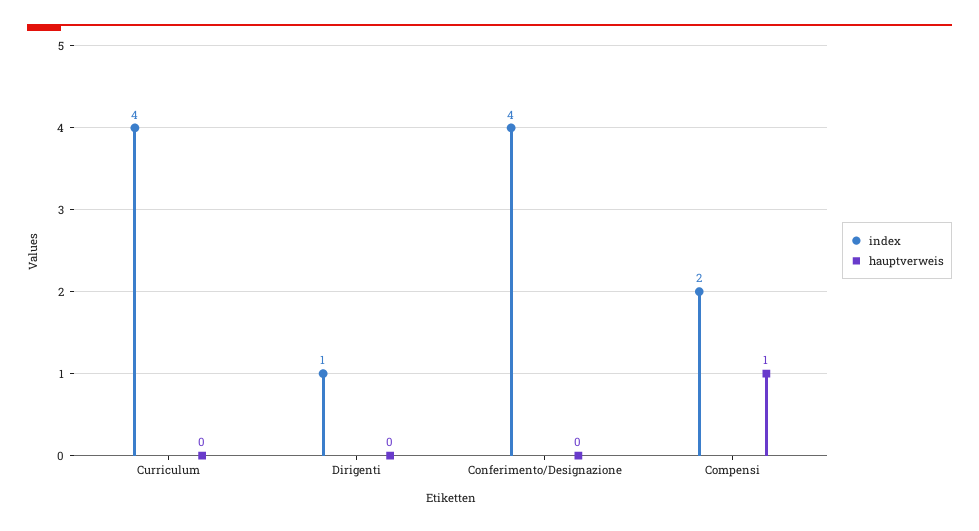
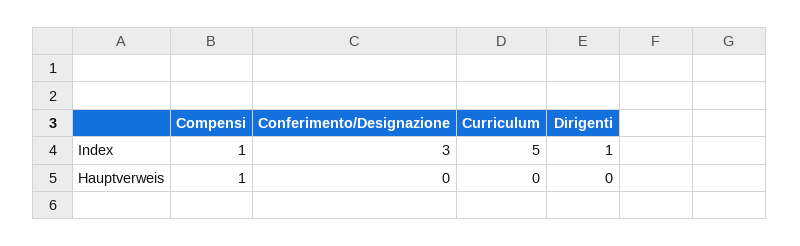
  {
    "index": {
-     "Curriculum": 4,
+     "Curriculum": 5,
      "Dirigenti": 1,
-     "Conferimento/Designazione": 4,
+     "Conferimento/Designazione": 3,
-     "Compensi": 2
+     "Compensi": 1
    },
    "hauptverweis": {
      "Curriculum": 0,
      "Dirigenti": 0,
      "Conferimento/Designazione": 0,
      "Compensi": 1
    }
  }

